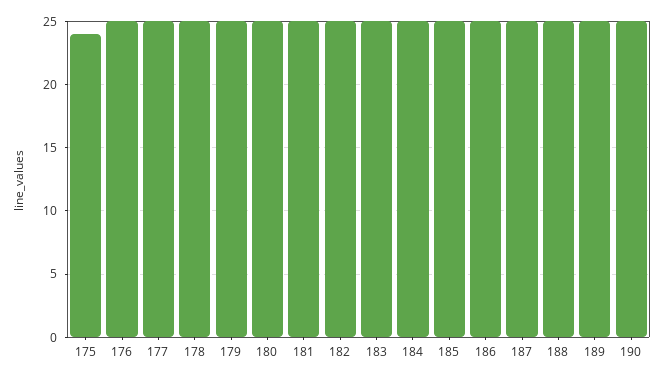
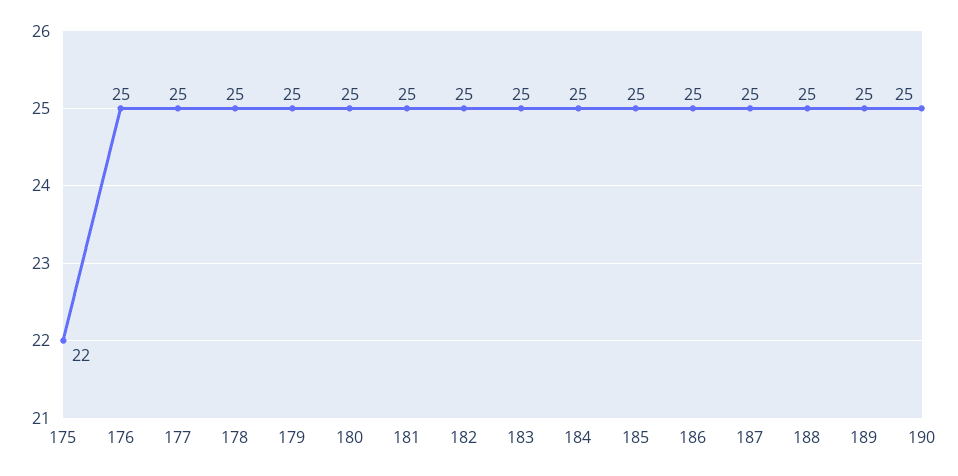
  {
-   "175": 24,
+   "175": 22,
    "176": 25,
    "177": 25,
    "178": 25,
    "179": 25,
    "180": 25,
    "181": 25,
    "182": 25,
    "183": 25,
    "184": 25,
    "185": 25,
    "186": 25,
    "187": 25,
    "188": 25,
    "189": 25,
    "190": 25
  }

